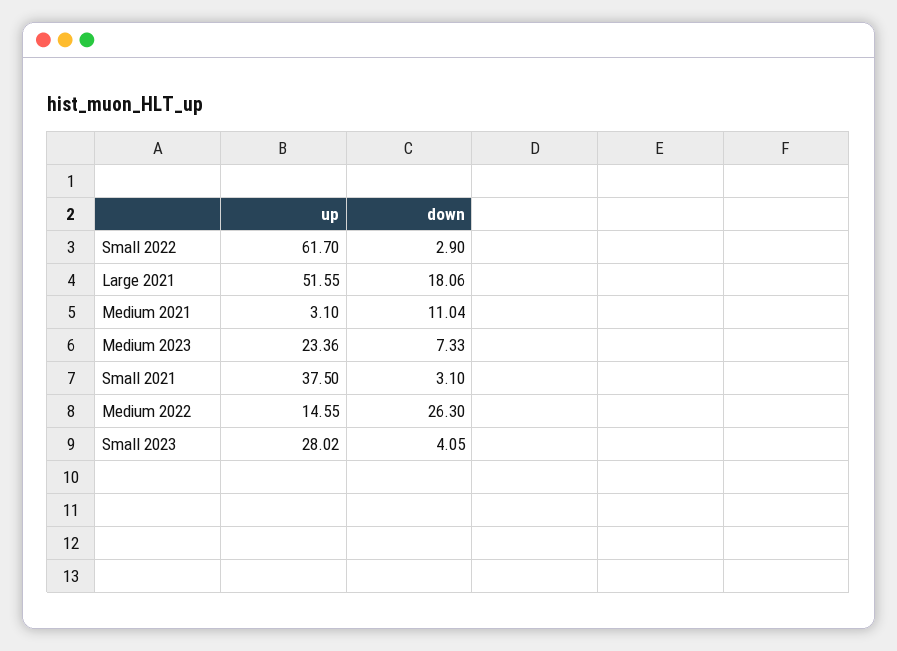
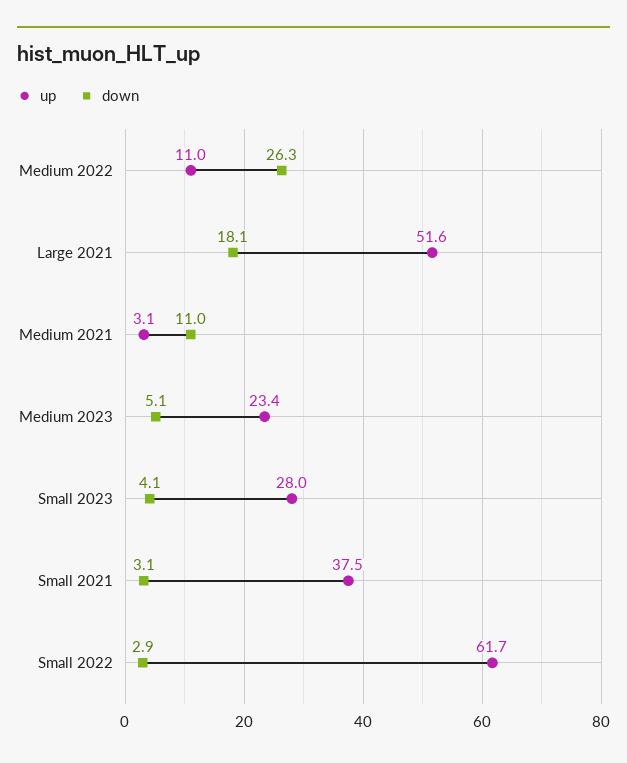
  {
    "up": {
      "Small 2022": 61.7,
      "Large 2021": 51.55,
      "Medium 2021": 3.1,
      "Medium 2023": 23.36,
      "Small 2021": 37.5,
-     "Medium 2022": 14.55,
+     "Medium 2022": 11,
      "Small 2023": 28.02
    },
    "down": {
      "Small 2022": 2.9,
      "Large 2021": 18.06,
      "Medium 2021": 11.04,
-     "Medium 2023": 7.33,
+     "Medium 2023": 5.1,
      "Small 2021": 3.1,
      "Medium 2022": 26.3,
      "Small 2023": 4.05
    }
  }

